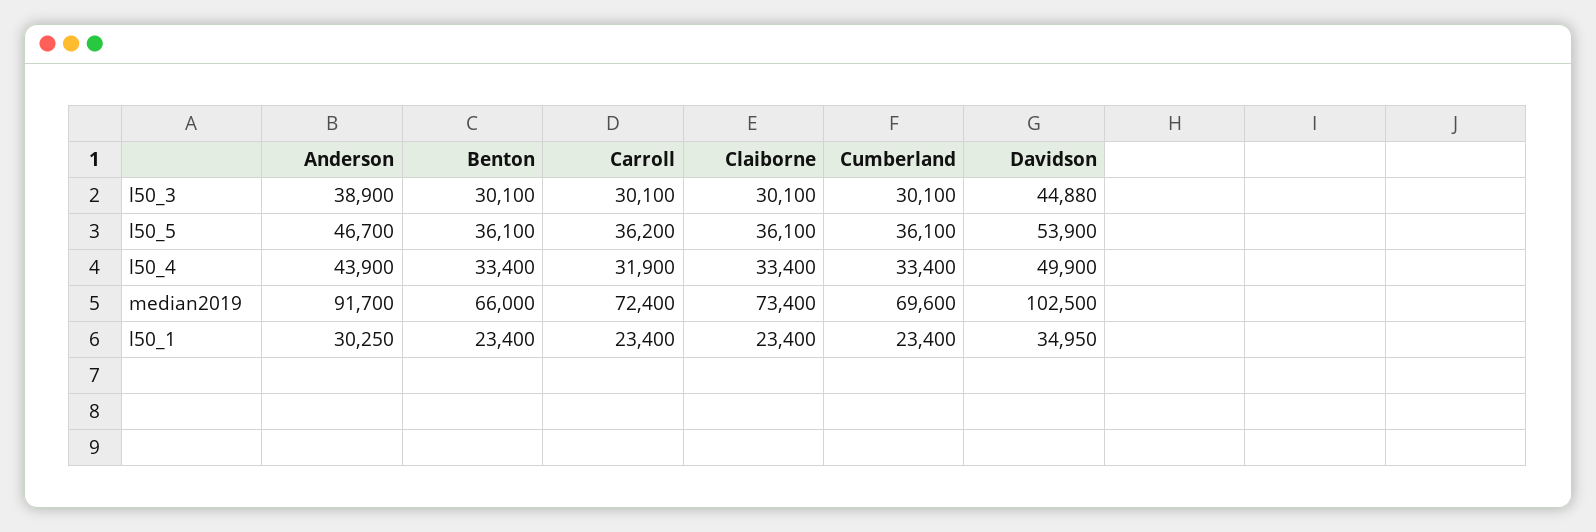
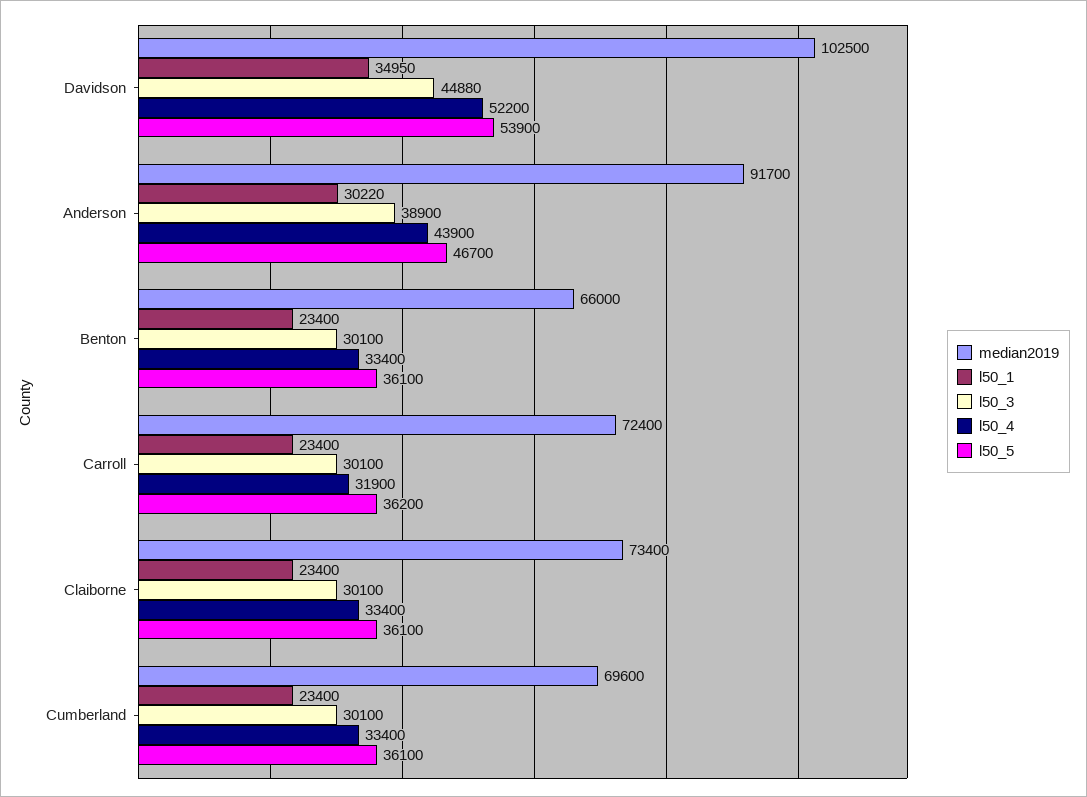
  {
    "l50_3": {
      "Anderson": 38900,
      "Benton": 30100,
      "Carroll": 30100,
      "Claiborne": 30100,
      "Cumberland": 30100,
      "Davidson": 44880
    },
    "l50_5": {
      "Anderson": 46700,
      "Benton": 36100,
      "Carroll": 36200,
      "Claiborne": 36100,
      "Cumberland": 36100,
      "Davidson": 53900
    },
    "l50_4": {
      "Anderson": 43900,
      "Benton": 33400,
      "Carroll": 31900,
      "Claiborne": 33400,
      "Cumberland": 33400,
-     "Davidson": 49900
+     "Davidson": 52200
    },
    "median2019": {
      "Anderson": 91700,
      "Benton": 66000,
      "Carroll": 72400,
      "Claiborne": 73400,
      "Cumberland": 69600,
      "Davidson": 102500
    },
    "l50_1": {
-     "Anderson": 30250,
+     "Anderson": 30220,
      "Benton": 23400,
      "Carroll": 23400,
      "Claiborne": 23400,
      "Cumberland": 23400,
      "Davidson": 34950
    }
  }

